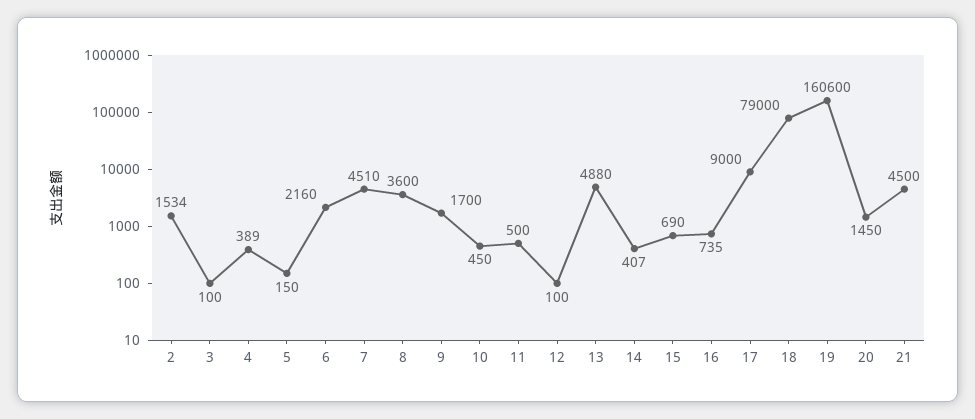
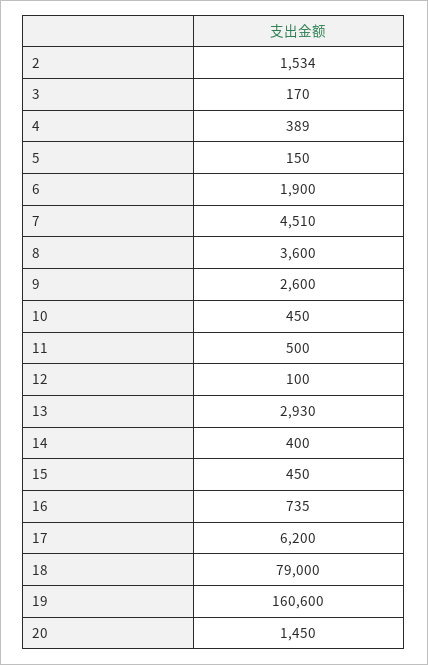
  {
    "2": 1534,
-   "3": 100,
+   "3": 170,
    "4": 389,
    "5": 150,
-   "6": 2160,
+   "6": 1900,
    "7": 4510,
    "8": 3600,
-   "9": 1700,
+   "9": 2600,
    "10": 450,
    "11": 500,
    "12": 100,
-   "13": 4880,
+   "13": 2930,
-   "14": 407,
+   "14": 400,
-   "15": 690,
+   "15": 450,
    "16": 735,
-   "17": 9000,
+   "17": 6200,
    "18": 79000,
    "19": 160600,
-   "20": 1450,
+   "20": 1450
-   "21": 4500
  }

